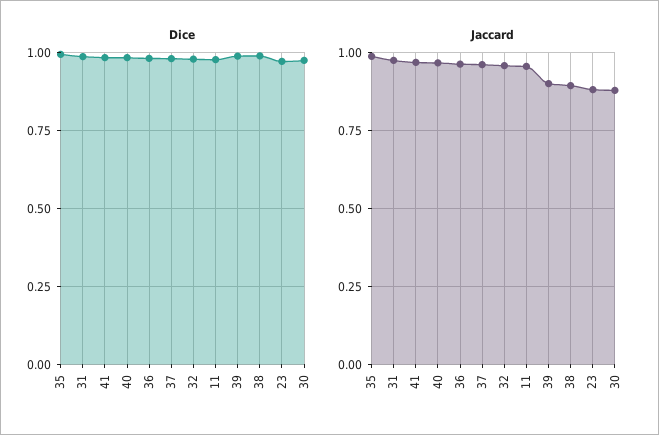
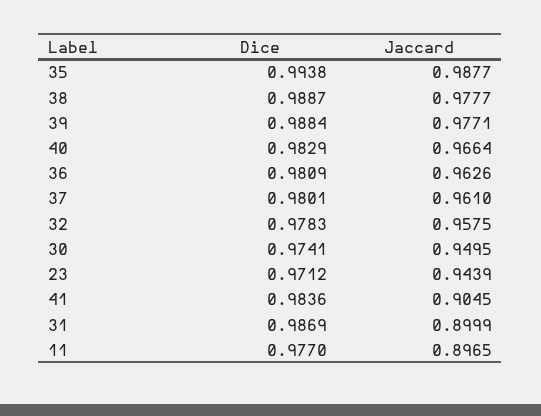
  {
    "Dice": {
      "35": 0.9938,
      "31": 0.9869,
      "41": 0.9836,
      "40": 0.9829,
      "36": 0.9809,
      "37": 0.9801,
      "32": 0.9783,
      "11": 0.977,
      "39": 0.9884,
      "38": 0.9887,
      "23": 0.9712,
      "30": 0.9741
    },
    "Jaccard": {
      "35": 0.9877,
-     "31": 0.975,
+     "31": 0.8999,
-     "41": 0.975,
+     "41": 0.9045,
      "40": 0.9664,
      "36": 0.9626,
      "37": 0.961,
      "32": 0.9575,
-     "11": 0.95,
+     "11": 0.8965,
-     "39": 0.9,
+     "39": 0.9771,
-     "38": 0.9,
+     "38": 0.9777,
-     "23": 0.875,
+     "23": 0.9439,
-     "30": 0.875
+     "30": 0.9495
    }
  }

